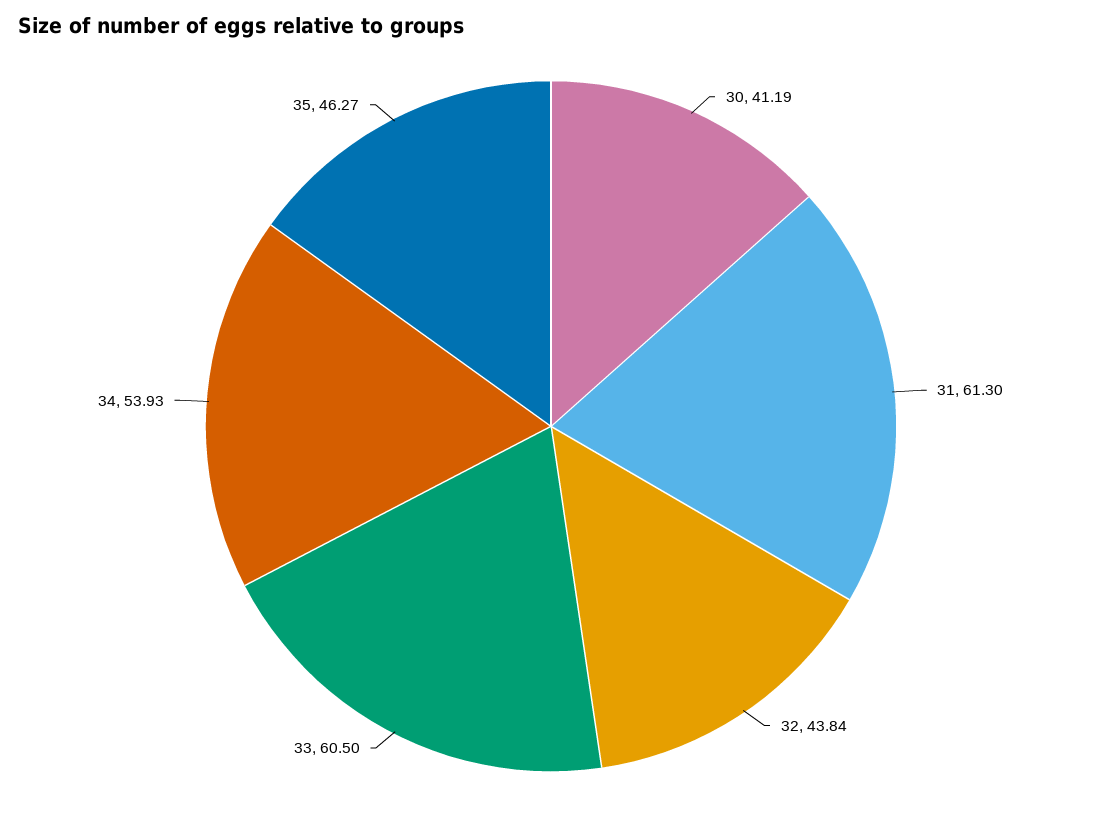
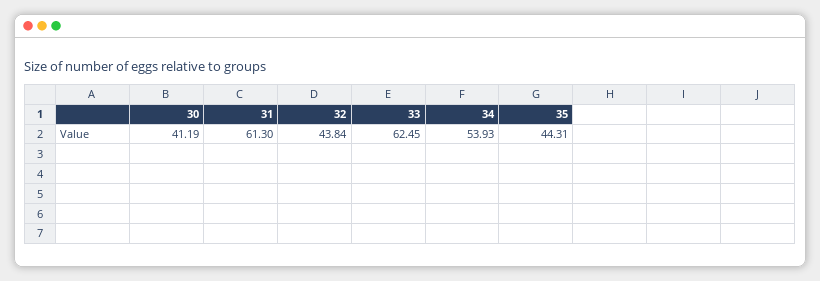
  {
    "30": 41.19,
    "31": 61.3,
    "32": 43.84,
-   "33": 60.5,
+   "33": 62.45,
    "34": 53.93,
-   "35": 46.27
+   "35": 44.31
  }

